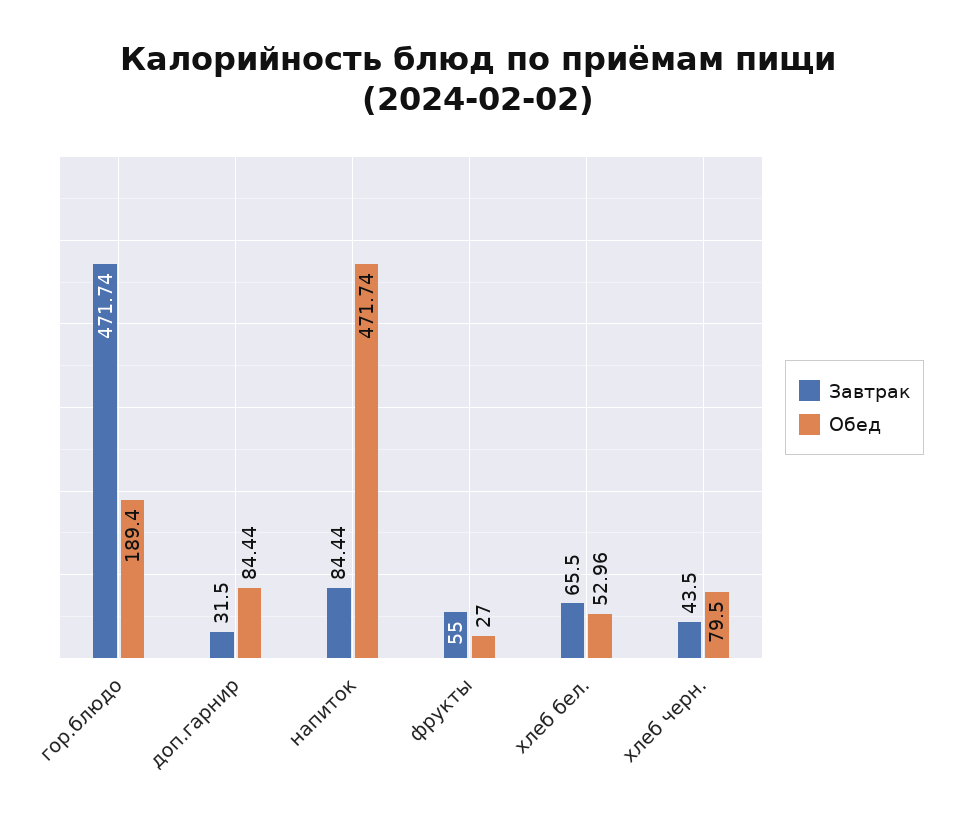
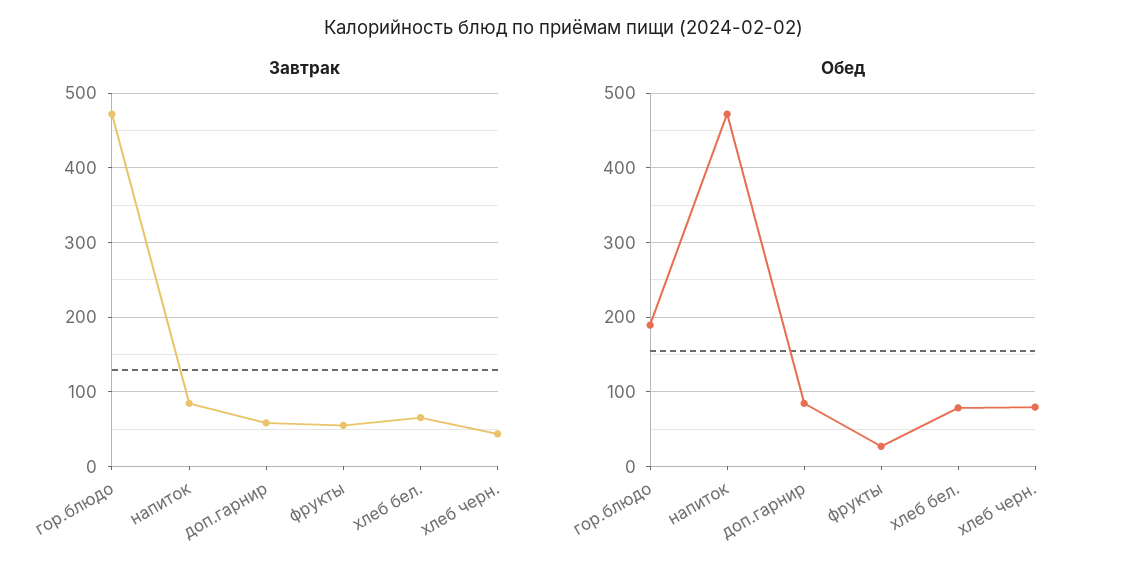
  {
    "Завтрак": {
      "гор.блюдо": 471.74,
-     "доп.гарнир": 31.5,
+     "доп.гарнир": 60,
      "напиток": 84.44,
      "фрукты": 55,
      "хлеб бел.": 65.5,
      "хлеб черн.": 43.5
    },
    "Обед": {
      "гор.блюдо": 189.4,
      "доп.гарнир": 84.44,
      "напиток": 471.74,
      "фрукты": 27,
-     "хлеб бел.": 52.96,
+     "хлеб бел.": 80,
      "хлеб черн.": 79.5
    }
  }

